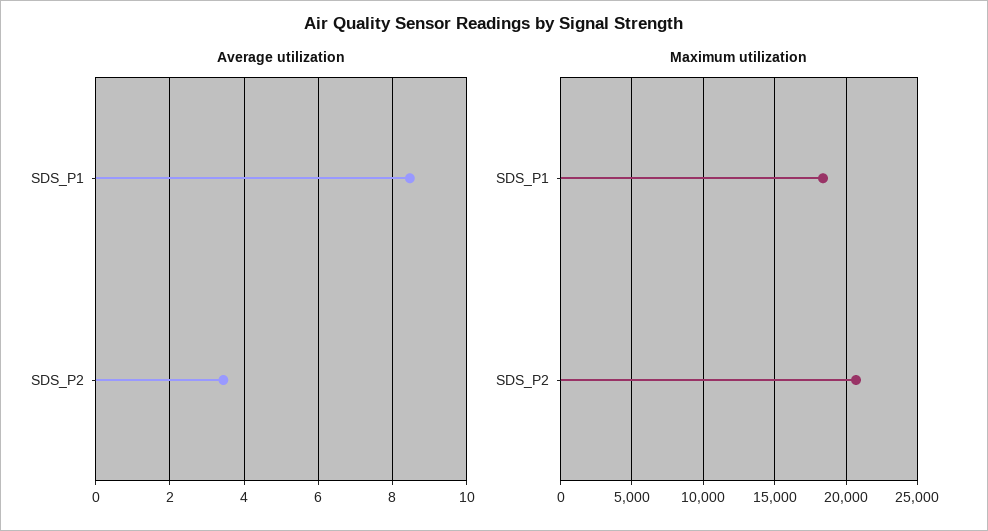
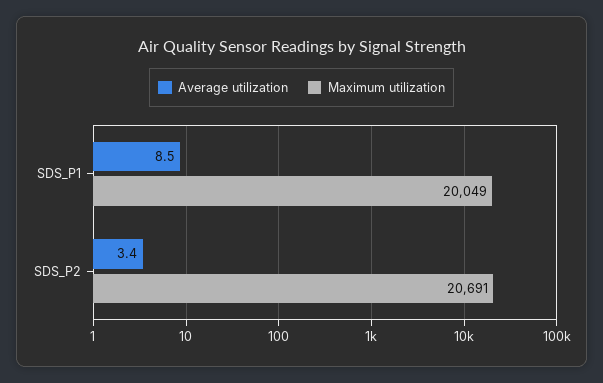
  {
    "Average utilization": {
      "SDS_P1": 8.5,
      "SDS_P2": 3.4
    },
    "Maximum utilization": {
-     "SDS_P1": 18500,
+     "SDS_P1": 20049,
      "SDS_P2": 20691
    }
  }

